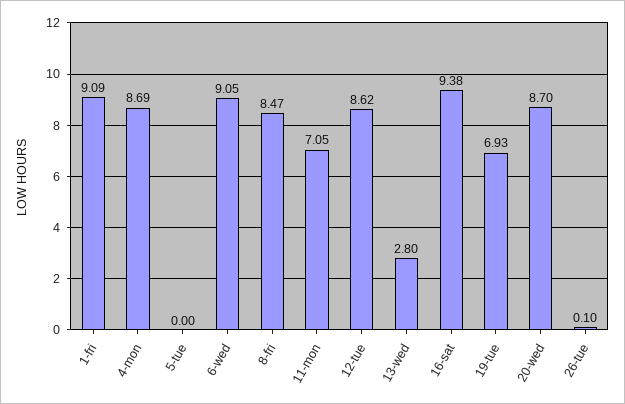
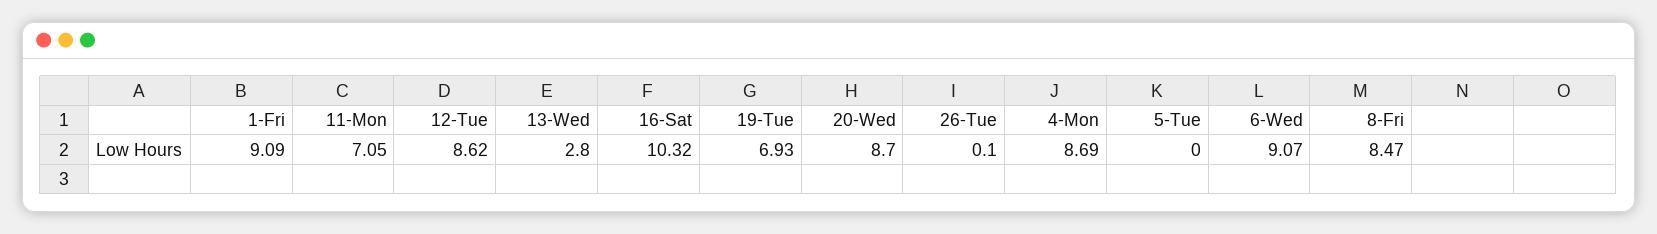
  {
    "1-fri": 9.09,
    "4-mon": 8.69,
    "5-tue": 0,
-   "6-wed": 9.05,
+   "6-wed": 9.07,
    "8-fri": 8.47,
    "11-mon": 7.05,
    "12-tue": 8.62,
    "13-wed": 2.8,
-   "16-sat": 9.38,
+   "16-sat": 10.32,
    "19-tue": 6.93,
    "20-wed": 8.7,
    "26-tue": 0.1
  }

